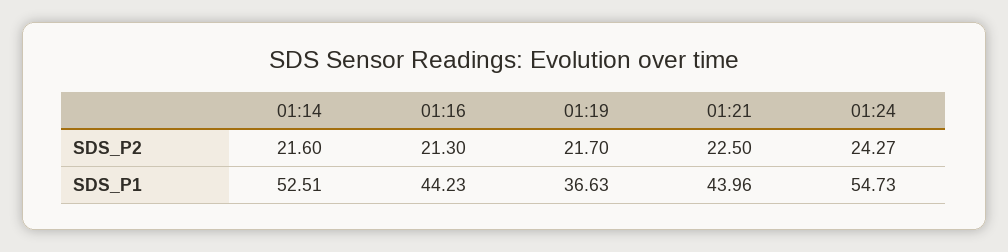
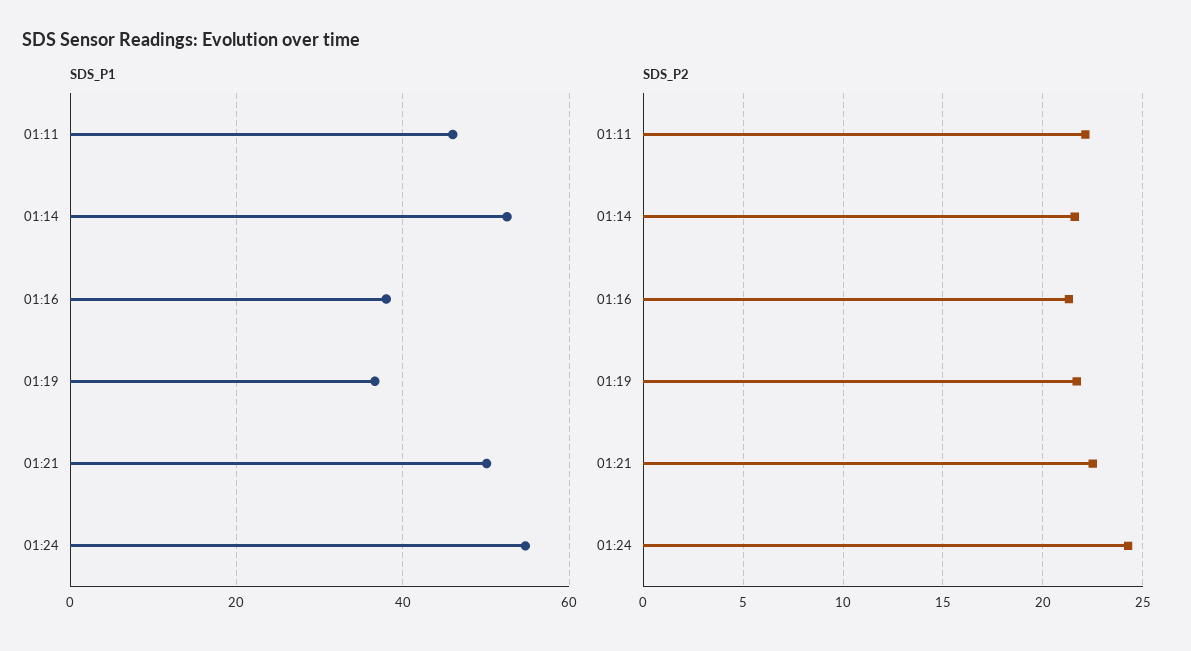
  {
    "SDS_P2": {
      "01:14": 21.6,
      "01:16": 21.3,
      "01:19": 21.7,
      "01:21": 22.5,
-     "01:24": 24.27
+     "01:24": 24.27,
+     "01:11": 22
    },
    "SDS_P1": {
      "01:14": 52.51,
-     "01:16": 44.23,
+     "01:16": 38,
      "01:19": 36.63,
-     "01:21": 43.96,
+     "01:21": 50,
-     "01:24": 54.73
+     "01:24": 54.73,
+     "01:11": 46
    }
  }

